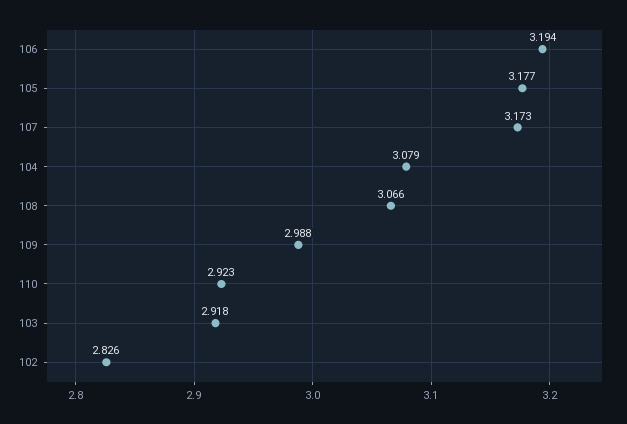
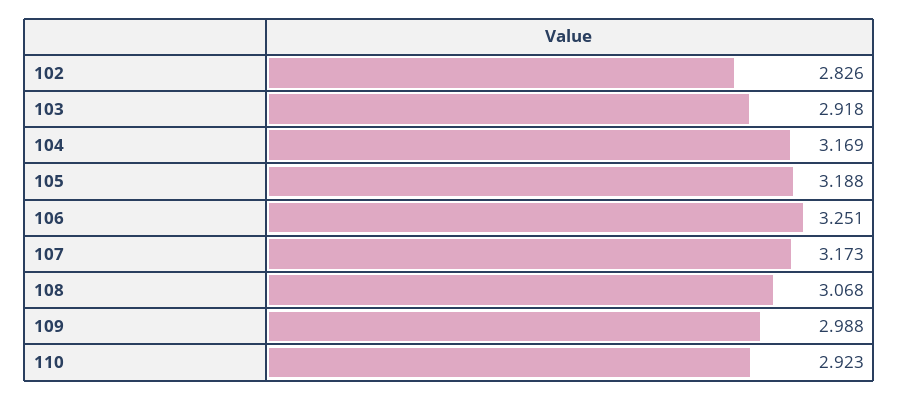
  {
-   "106": 3.194,
+   "106": 3.251,
-   "105": 3.177,
+   "105": 3.188,
    "107": 3.173,
-   "104": 3.079,
+   "104": 3.169,
-   "108": 3.066,
+   "108": 3.068,
    "109": 2.988,
    "110": 2.923,
    "103": 2.918,
    "102": 2.826
  }

